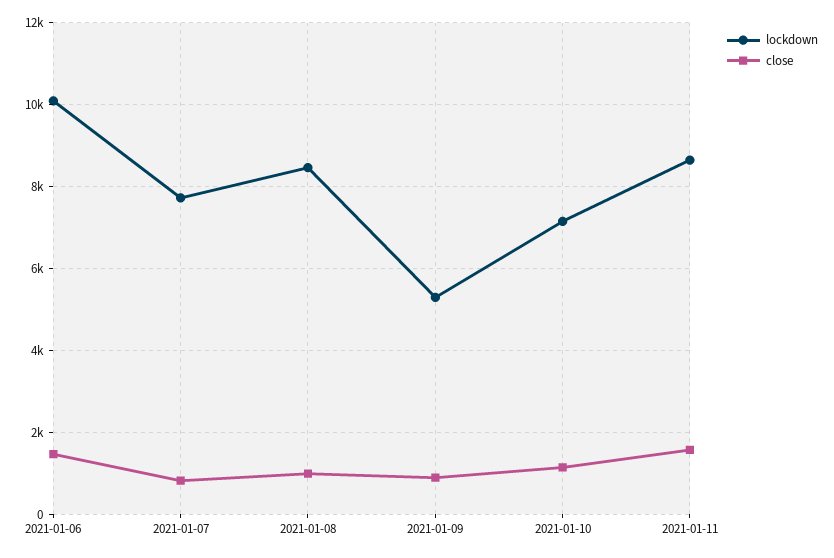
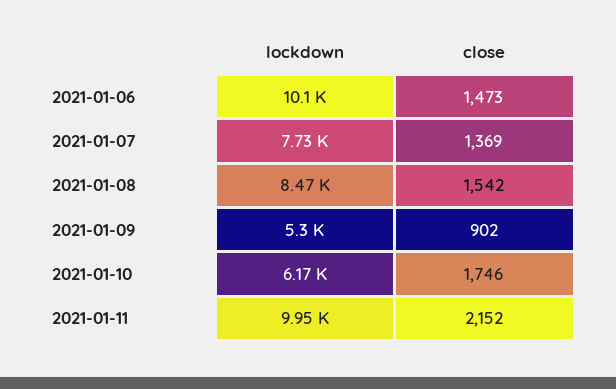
  {
    "lockdown": {
      "2021-01-06": 10100,
      "2021-01-07": 7730,
      "2021-01-08": 8470,
      "2021-01-09": 5300,
-     "2021-01-10": 7200,
+     "2021-01-10": 6170,
-     "2021-01-11": 8600
+     "2021-01-11": 9950
    },
    "close": {
      "2021-01-06": 1473,
-     "2021-01-07": 800,
+     "2021-01-07": 1369,
-     "2021-01-08": 1000,
+     "2021-01-08": 1542,
      "2021-01-09": 902,
-     "2021-01-10": 1200,
+     "2021-01-10": 1746,
-     "2021-01-11": 1600
+     "2021-01-11": 2152
    }
  }

